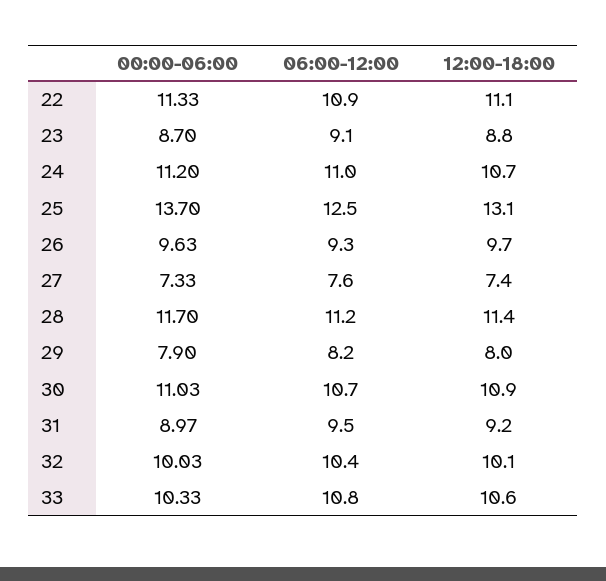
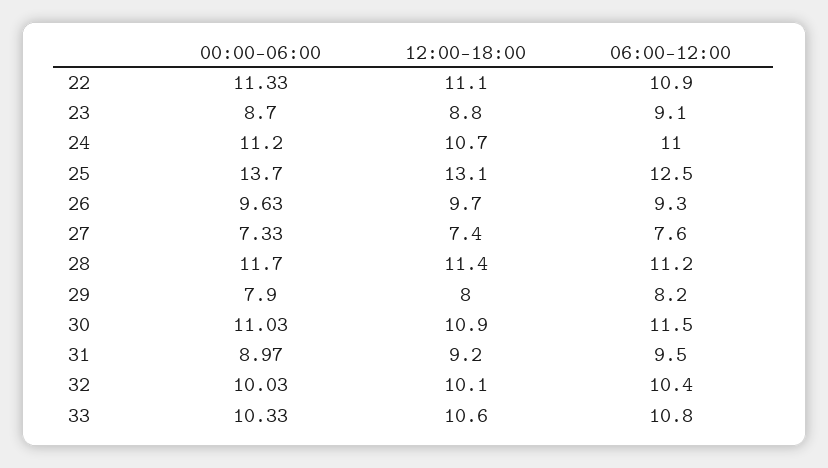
  {
    "00:00-06:00": {
      "22": 11.33,
      "23": 8.7,
      "24": 11.2,
      "25": 13.7,
      "26": 9.63,
      "27": 7.33,
      "28": 11.7,
      "29": 7.9,
      "30": 11.03,
      "31": 8.97,
      "32": 10.03,
      "33": 10.33
    },
    "06:00-12:00": {
      "22": 10.9,
      "23": 9.1,
      "24": 11,
      "25": 12.5,
      "26": 9.3,
      "27": 7.6,
      "28": 11.2,
      "29": 8.2,
-     "30": 10.7,
+     "30": 11.5,
      "31": 9.5,
      "32": 10.4,
      "33": 10.8
    },
    "12:00-18:00": {
      "22": 11.1,
      "23": 8.8,
      "24": 10.7,
      "25": 13.1,
      "26": 9.7,
      "27": 7.4,
      "28": 11.4,
      "29": 8,
      "30": 10.9,
      "31": 9.2,
      "32": 10.1,
      "33": 10.6
    }
  }

